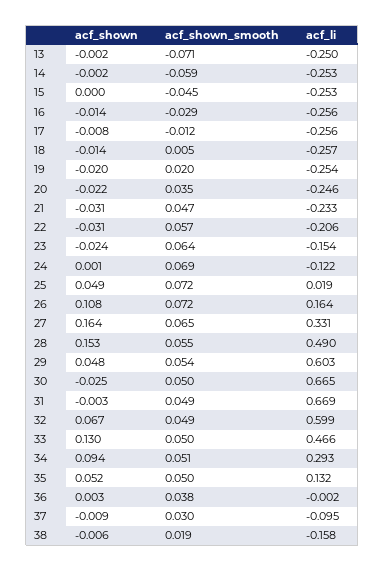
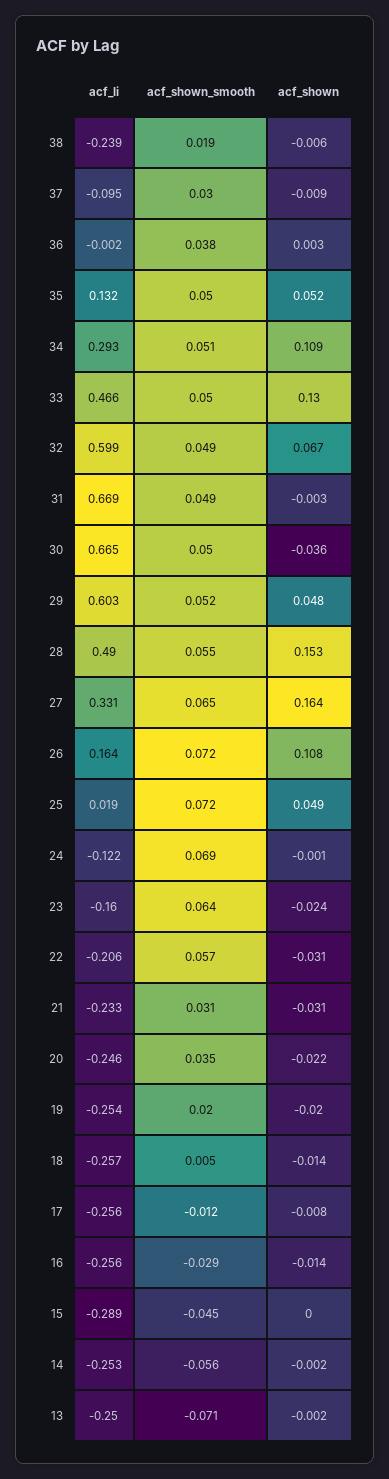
  {
    "acf_shown": {
      "13": -0.002,
      "14": -0.002,
      "15": 0,
      "16": -0.014,
      "17": -0.008,
      "18": -0.014,
      "19": -0.02,
      "20": -0.022,
      "21": -0.031,
      "22": -0.031,
      "23": -0.024,
-     "24": 0.001,
+     "24": -0.001,
      "25": 0.049,
      "26": 0.108,
      "27": 0.164,
      "28": 0.153,
      "29": 0.048,
-     "30": -0.025,
+     "30": -0.036,
      "31": -0.003,
      "32": 0.067,
      "33": 0.13,
-     "34": 0.094,
+     "34": 0.109,
      "35": 0.052,
      "36": 0.003,
      "37": -0.009,
      "38": -0.006
    },
    "acf_shown_smooth": {
      "13": -0.071,
-     "14": -0.059,
+     "14": -0.056,
      "15": -0.045,
      "16": -0.029,
      "17": -0.012,
      "18": 0.005,
      "19": 0.02,
      "20": 0.035,
-     "21": 0.047,
+     "21": 0.031,
      "22": 0.057,
      "23": 0.064,
      "24": 0.069,
      "25": 0.072,
      "26": 0.072,
      "27": 0.065,
      "28": 0.055,
-     "29": 0.054,
+     "29": 0.052,
      "30": 0.05,
      "31": 0.049,
      "32": 0.049,
      "33": 0.05,
      "34": 0.051,
      "35": 0.05,
      "36": 0.038,
      "37": 0.03,
      "38": 0.019
    },
    "acf_li": {
      "13": -0.25,
      "14": -0.253,
-     "15": -0.253,
+     "15": -0.289,
      "16": -0.256,
      "17": -0.256,
      "18": -0.257,
      "19": -0.254,
      "20": -0.246,
      "21": -0.233,
      "22": -0.206,
-     "23": -0.154,
+     "23": -0.16,
      "24": -0.122,
      "25": 0.019,
      "26": 0.164,
      "27": 0.331,
      "28": 0.49,
      "29": 0.603,
      "30": 0.665,
      "31": 0.669,
      "32": 0.599,
      "33": 0.466,
      "34": 0.293,
      "35": 0.132,
      "36": -0.002,
      "37": -0.095,
-     "38": -0.158
+     "38": -0.239
    }
  }

